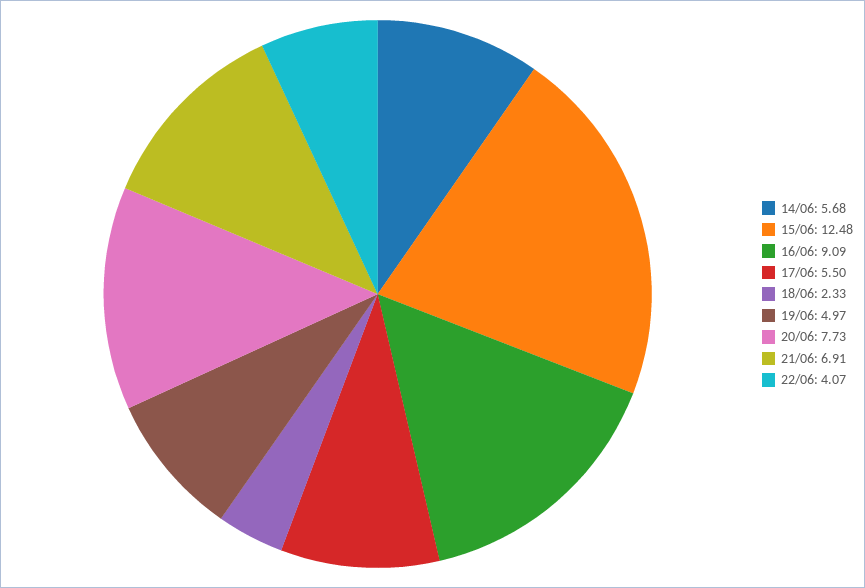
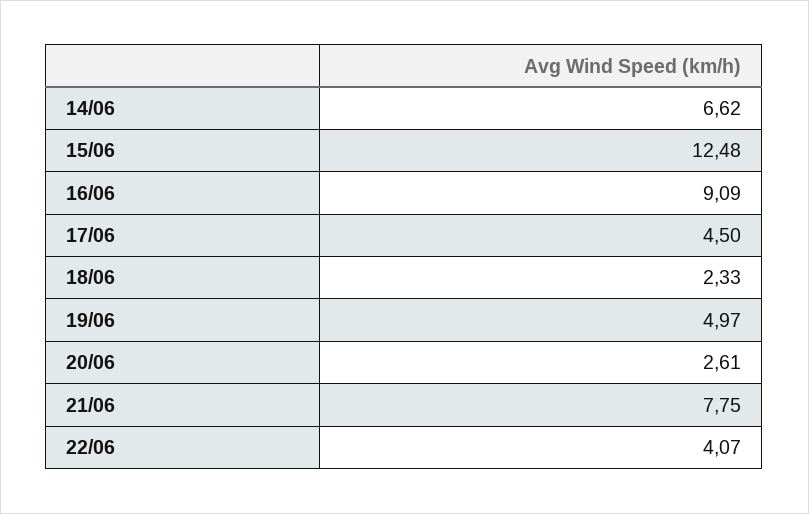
  {
-   "14/06": 5.68,
+   "14/06": 6.62,
    "15/06": 12.48,
    "16/06": 9.09,
-   "17/06": 5.5,
+   "17/06": 4.5,
    "18/06": 2.33,
    "19/06": 4.97,
-   "20/06": 7.73,
+   "20/06": 2.61,
-   "21/06": 6.91,
+   "21/06": 7.75,
    "22/06": 4.07
  }

